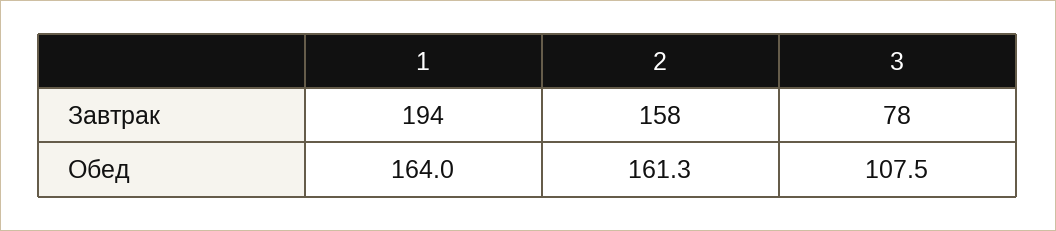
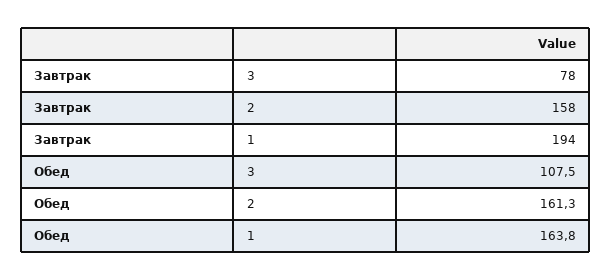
  {
    "1": {
      "Завтрак": 194,
-     "Обед": 164
+     "Обед": 163.8
    },
    "2": {
      "Завтрак": 158,
      "Обед": 161.3
    },
    "3": {
      "Завтрак": 78,
      "Обед": 107.5
    }
  }

